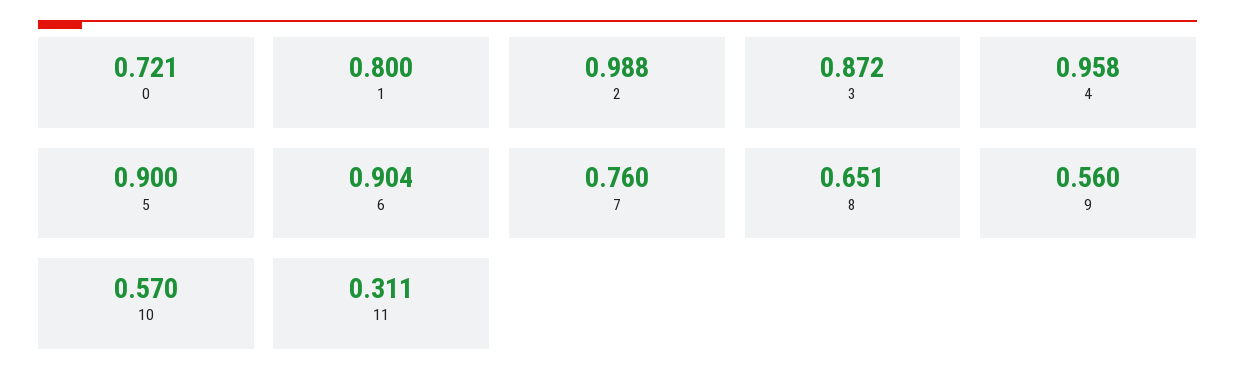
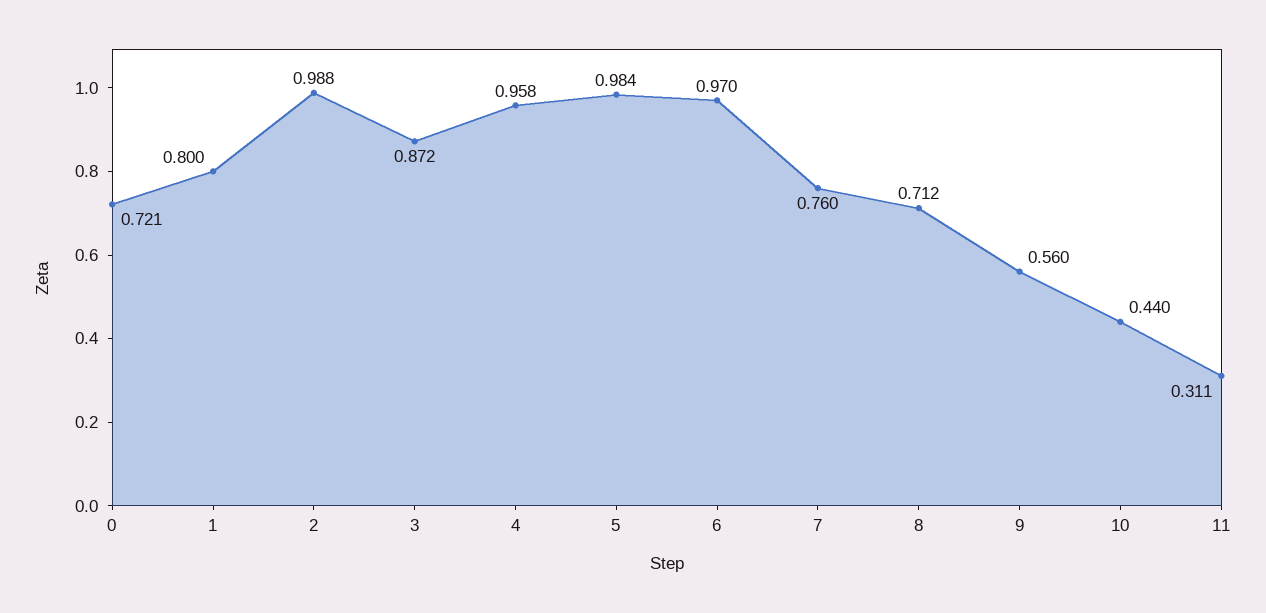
  {
    "0": 0.721,
    "1": 0.8,
    "2": 0.988,
    "3": 0.872,
    "4": 0.958,
-   "5": 0.9,
+   "5": 0.984,
-   "6": 0.904,
+   "6": 0.97,
    "7": 0.76,
-   "8": 0.651,
+   "8": 0.712,
    "9": 0.56,
-   "10": 0.57,
+   "10": 0.44,
    "11": 0.311
  }

